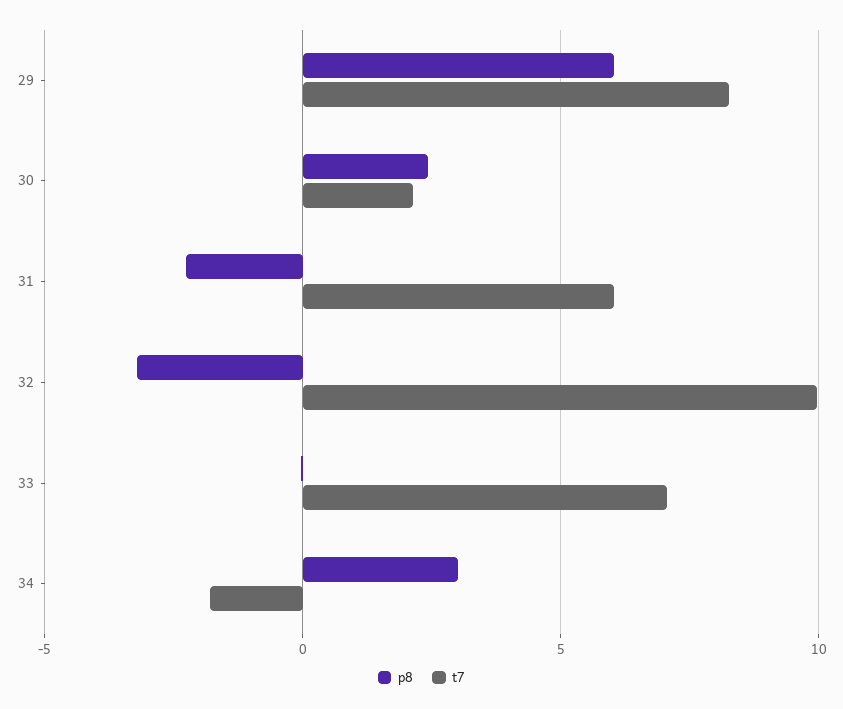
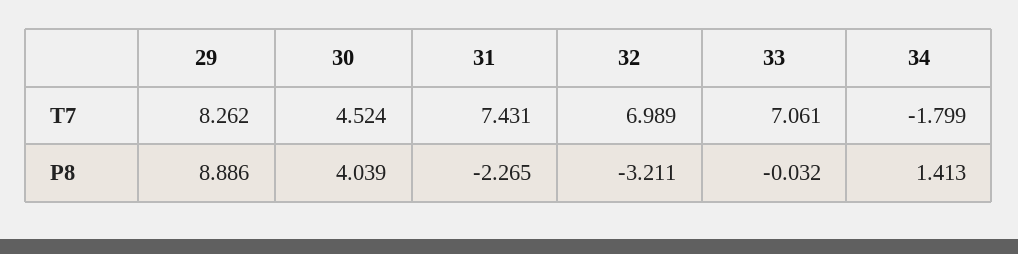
  {
    "p8": {
-     "29": 6,
+     "29": 8.886,
-     "30": 2.5,
+     "30": 4.039,
      "31": -2.265,
      "32": -3.211,
      "33": -0.032,
-     "34": 3
+     "34": 1.413
    },
    "t7": {
      "29": 8.262,
-     "30": 2,
+     "30": 4.524,
-     "31": 6,
+     "31": 7.431,
-     "32": 10,
+     "32": 6.989,
      "33": 7.061,
      "34": -1.799
    }
  }

